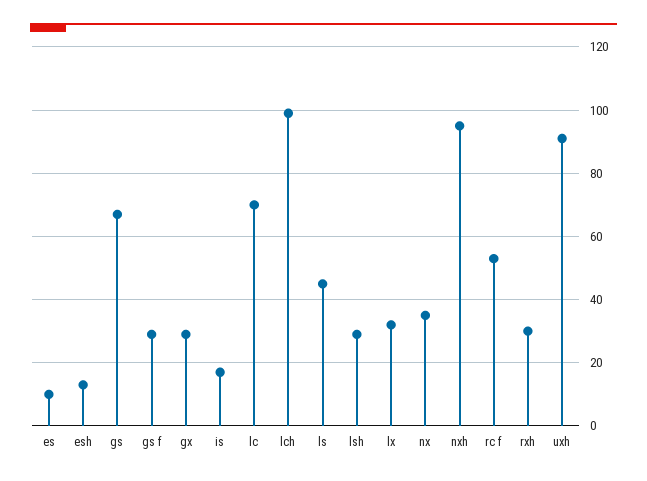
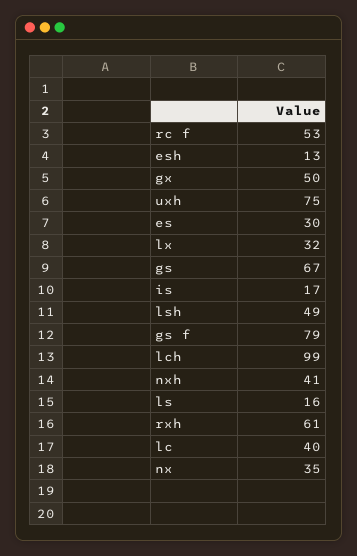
  {
-   "es": 10,
+   "es": 30,
    "esh": 13,
    "gs": 67,
-   "gs f": 30,
+   "gs f": 79,
-   "gx": 30,
+   "gx": 50,
    "is": 17,
-   "lc": 70,
+   "lc": 40,
    "lch": 99,
-   "ls": 45,
+   "ls": 16,
-   "lsh": 30,
+   "lsh": 49,
    "lx": 32,
    "nx": 35,
-   "nxh": 95,
+   "nxh": 41,
    "rc f": 53,
-   "rxh": 30,
+   "rxh": 61,
-   "uxh": 90
+   "uxh": 75
  }

